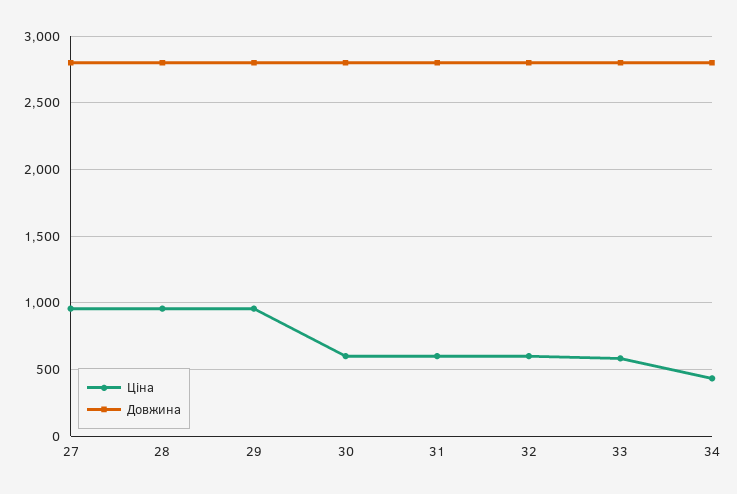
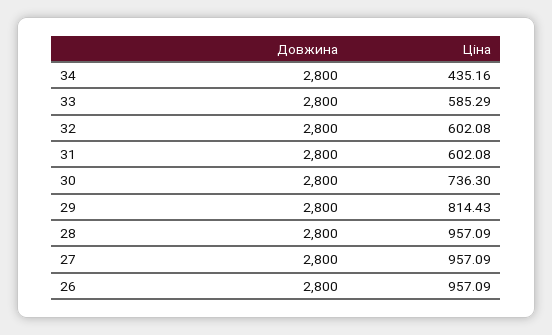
  {
    "Ціна": {
      "27": 957.09,
      "28": 957.09,
-     "29": 950,
+     "29": 814.43,
-     "30": 600,
+     "30": 736.3,
      "31": 602.08,
      "32": 602.08,
      "33": 585.29,
-     "34": 435.16
+     "34": 435.16,
+     "26": 957.09
    },
    "Довжина": {
      "27": 2800,
      "28": 2800,
      "29": 2800,
      "30": 2800,
      "31": 2800,
      "32": 2800,
      "33": 2800,
-     "34": 2800
+     "34": 2800,
+     "26": 2800
    }
  }

